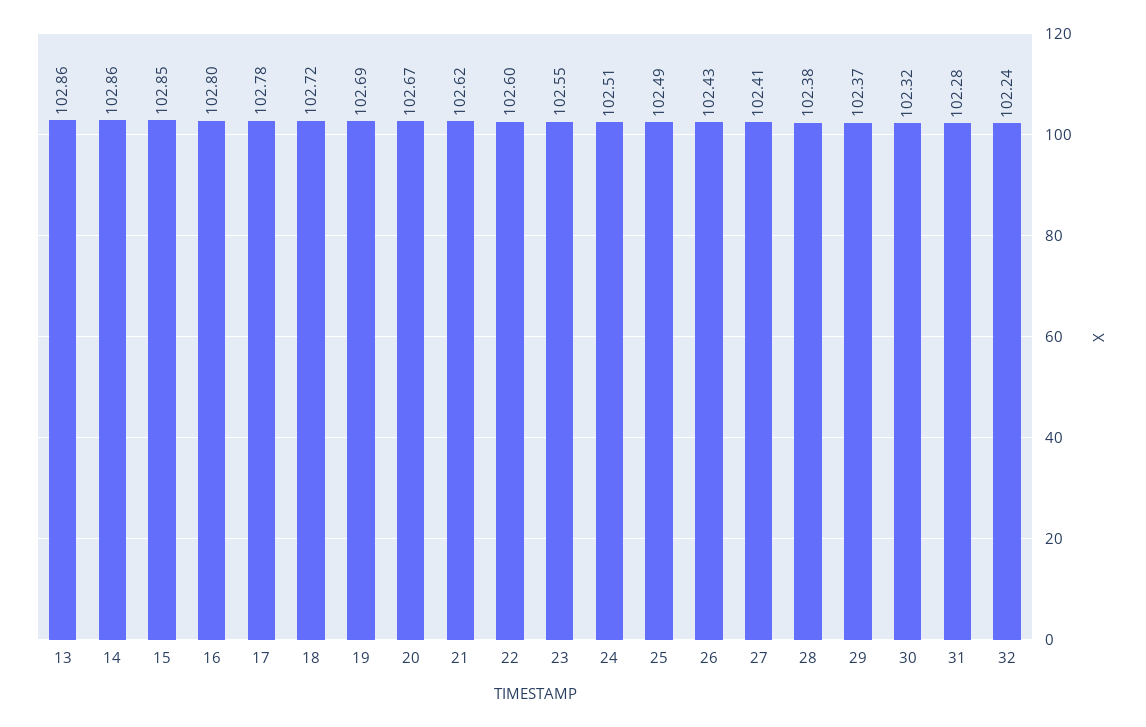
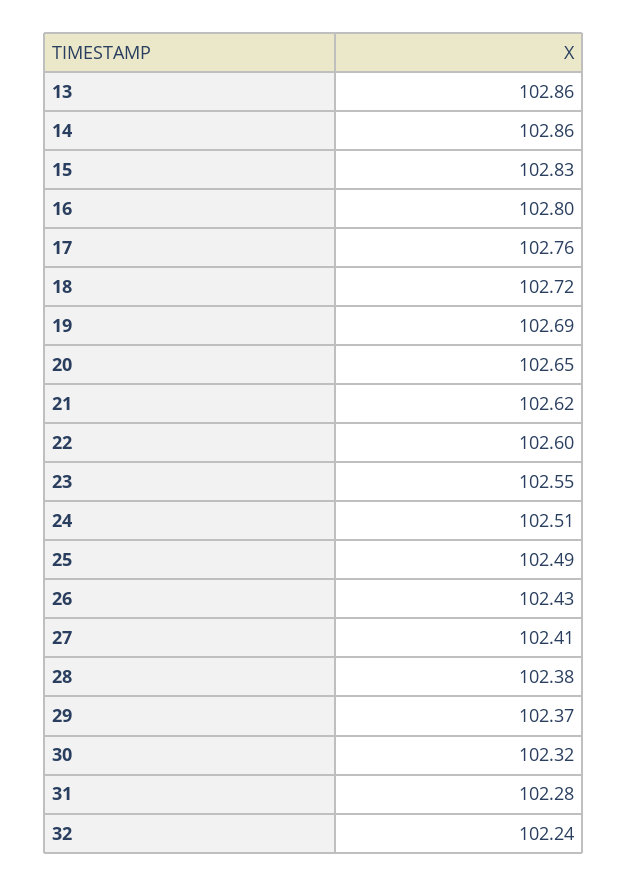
  {
    "13": 102.86,
    "14": 102.86,
-   "15": 102.85,
+   "15": 102.83,
    "16": 102.8,
-   "17": 102.78,
+   "17": 102.76,
    "18": 102.72,
    "19": 102.69,
-   "20": 102.67,
+   "20": 102.65,
    "21": 102.62,
    "22": 102.6,
    "23": 102.55,
    "24": 102.51,
    "25": 102.49,
    "26": 102.43,
    "27": 102.41,
    "28": 102.38,
    "29": 102.37,
    "30": 102.32,
    "31": 102.28,
    "32": 102.24
  }

